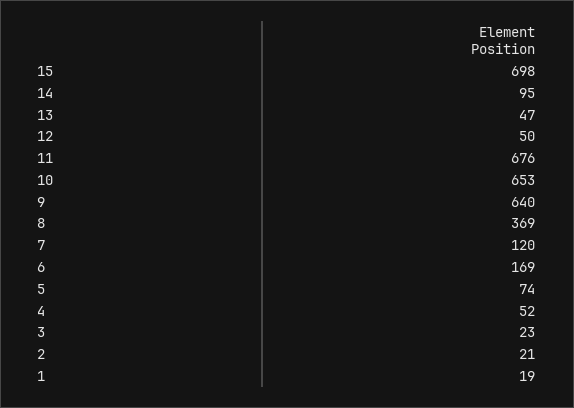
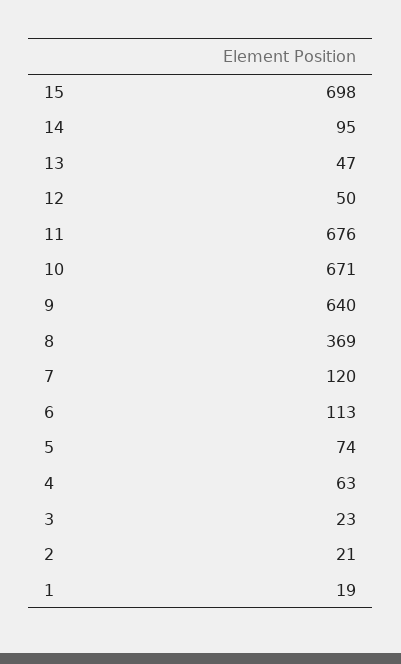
  {
    "15": 698,
    "14": 95,
    "13": 47,
    "12": 50,
    "11": 676,
-   "10": 653,
+   "10": 671,
    "9": 640,
    "8": 369,
    "7": 120,
-   "6": 169,
+   "6": 113,
    "5": 74,
-   "4": 52,
+   "4": 63,
    "3": 23,
    "2": 21,
    "1": 19
  }

